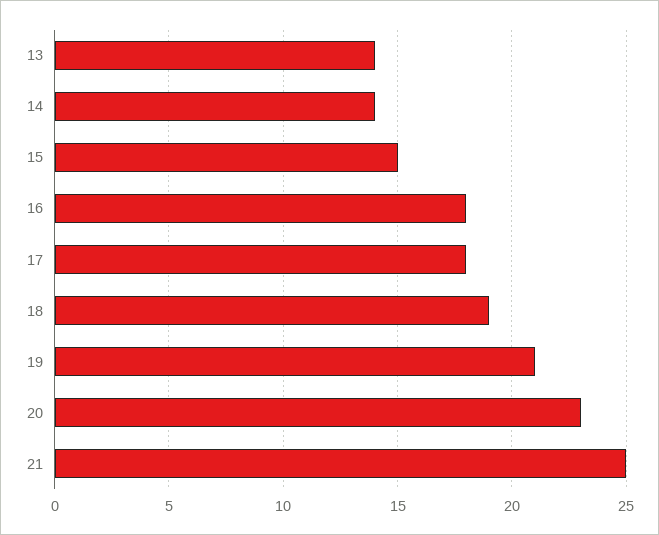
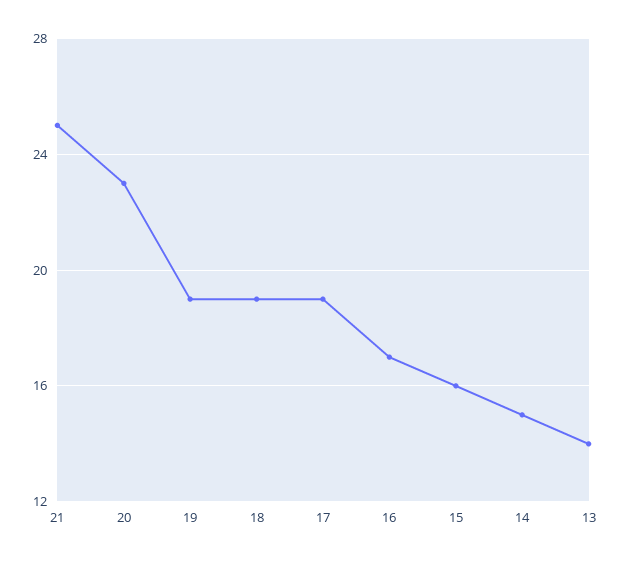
  {
    "13": 14,
-   "14": 14,
+   "14": 15,
-   "15": 15,
+   "15": 16,
-   "16": 18,
+   "16": 17,
-   "17": 18,
+   "17": 19,
    "18": 19,
-   "19": 21,
+   "19": 19,
    "20": 23,
    "21": 25
  }

